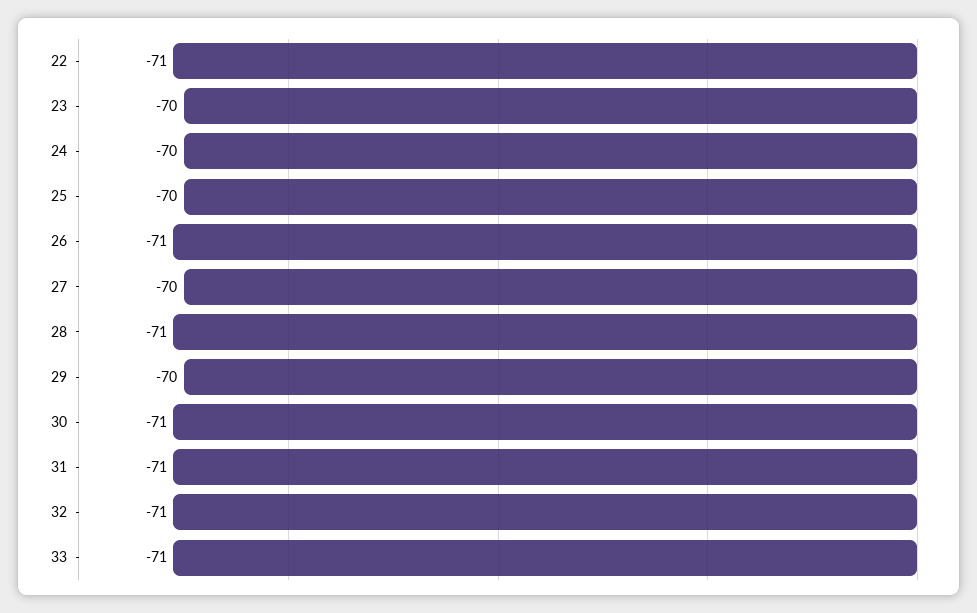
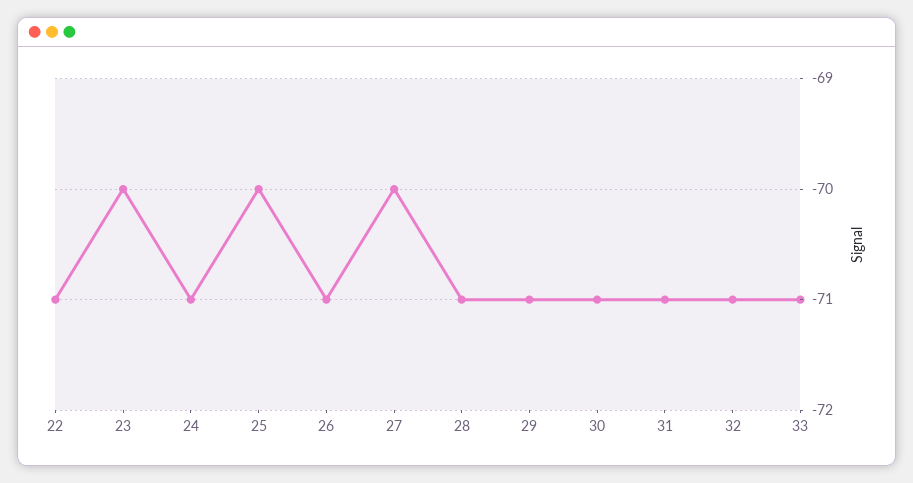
  {
    "22": -71,
    "23": -70,
-   "24": -70,
+   "24": -71,
    "25": -70,
    "26": -71,
    "27": -70,
    "28": -71,
-   "29": -70,
+   "29": -71,
    "30": -71,
    "31": -71,
    "32": -71,
    "33": -71
  }

